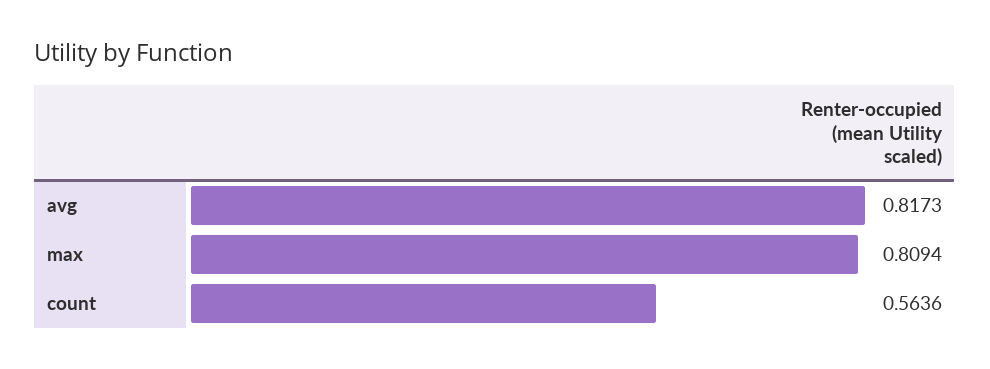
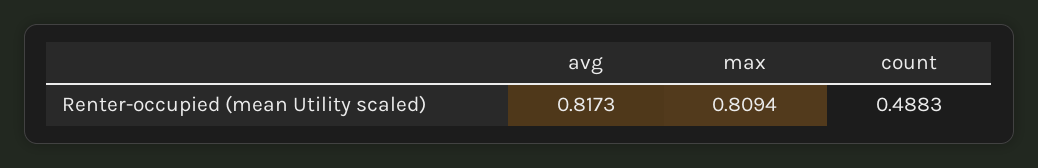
  {
    "avg": 0.8173,
    "max": 0.8094,
-   "count": 0.5636
+   "count": 0.4883
  }

